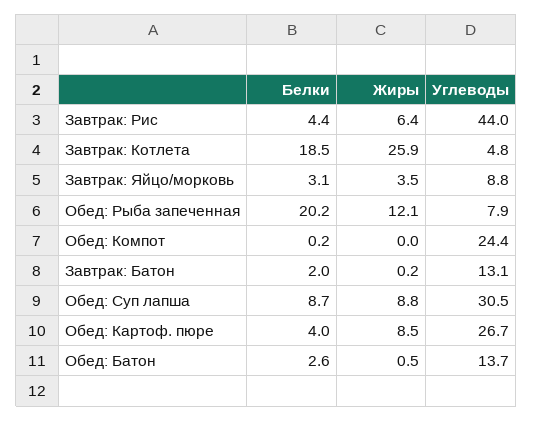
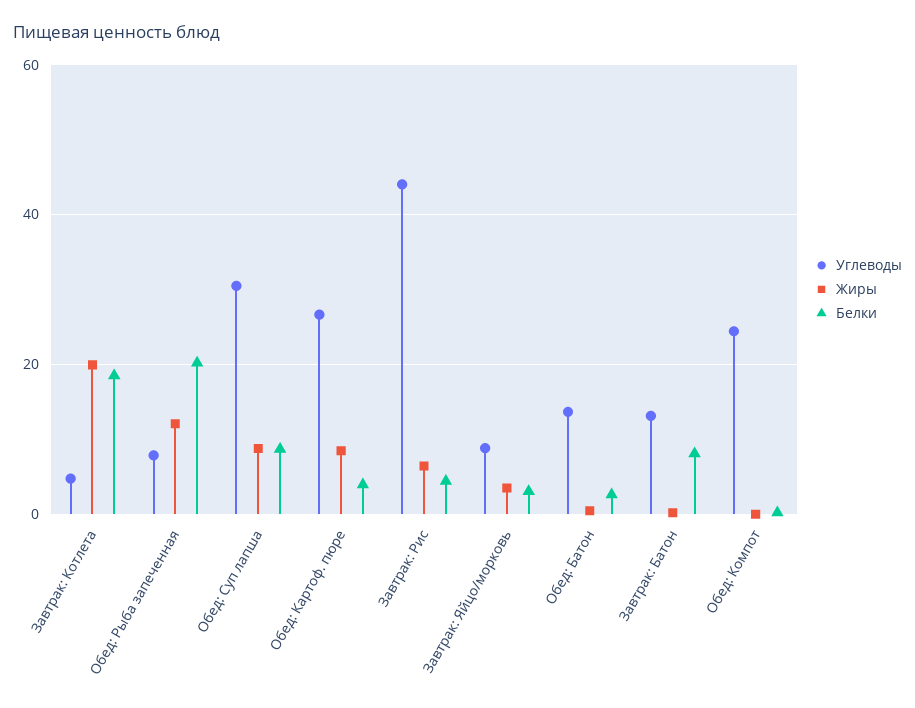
  {
    "Белки": {
      "Завтрак: Рис": 4.4,
      "Завтрак: Котлета": 18.5,
      "Завтрак: Яйцо/морковь": 3.1,
      "Обед: Рыба запеченная": 20.2,
      "Обед: Компот": 0.2,
-     "Завтрак: Батон": 2,
+     "Завтрак: Батон": 8,
      "Обед: Суп лапша": 8.7,
      "Обед: Картоф. пюре": 4,
      "Обед: Батон": 2.6
    },
    "Жиры": {
      "Завтрак: Рис": 6.4,
-     "Завтрак: Котлета": 25.9,
+     "Завтрак: Котлета": 20,
      "Завтрак: Яйцо/морковь": 3.5,
      "Обед: Рыба запеченная": 12.1,
      "Обед: Компот": 0,
      "Завтрак: Батон": 0.2,
      "Обед: Суп лапша": 8.8,
      "Обед: Картоф. пюре": 8.5,
      "Обед: Батон": 0.5
    },
    "Углеводы": {
      "Завтрак: Рис": 44,
      "Завтрак: Котлета": 4.8,
      "Завтрак: Яйцо/морковь": 8.8,
      "Обед: Рыба запеченная": 7.9,
      "Обед: Компот": 24.4,
      "Завтрак: Батон": 13.1,
      "Обед: Суп лапша": 30.5,
      "Обед: Картоф. пюре": 26.7,
      "Обед: Батон": 13.7
    }
  }

